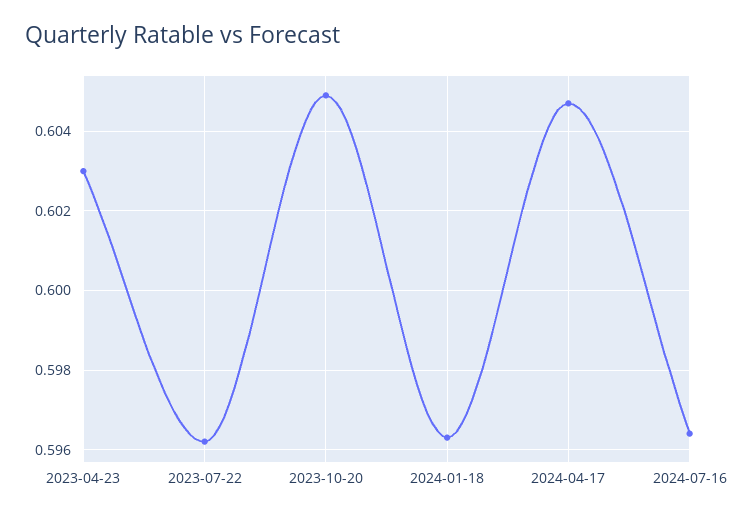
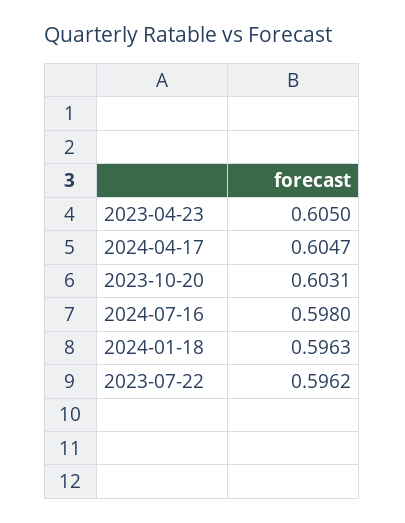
  {
-   "2023-04-23": 0.603,
+   "2023-04-23": 0.605,
    "2023-07-22": 0.5962,
-   "2023-10-20": 0.605,
+   "2023-10-20": 0.6031,
    "2024-01-18": 0.5963,
    "2024-04-17": 0.6047,
-   "2024-07-16": 0.5965
+   "2024-07-16": 0.598
  }

